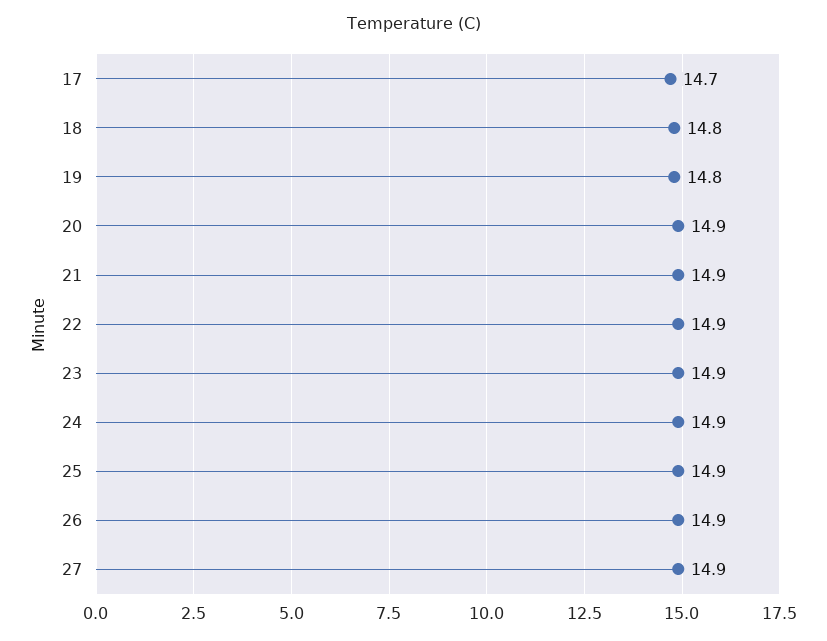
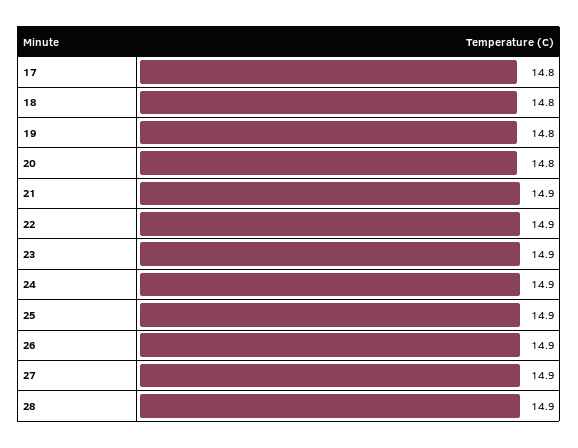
  {
-   "17": 14.7,
+   "17": 14.8,
    "18": 14.8,
    "19": 14.8,
-   "20": 14.9,
+   "20": 14.8,
    "21": 14.9,
    "22": 14.9,
    "23": 14.9,
    "24": 14.9,
    "25": 14.9,
    "26": 14.9,
-   "27": 14.9
+   "27": 14.9,
+   "28": 14.9
  }

